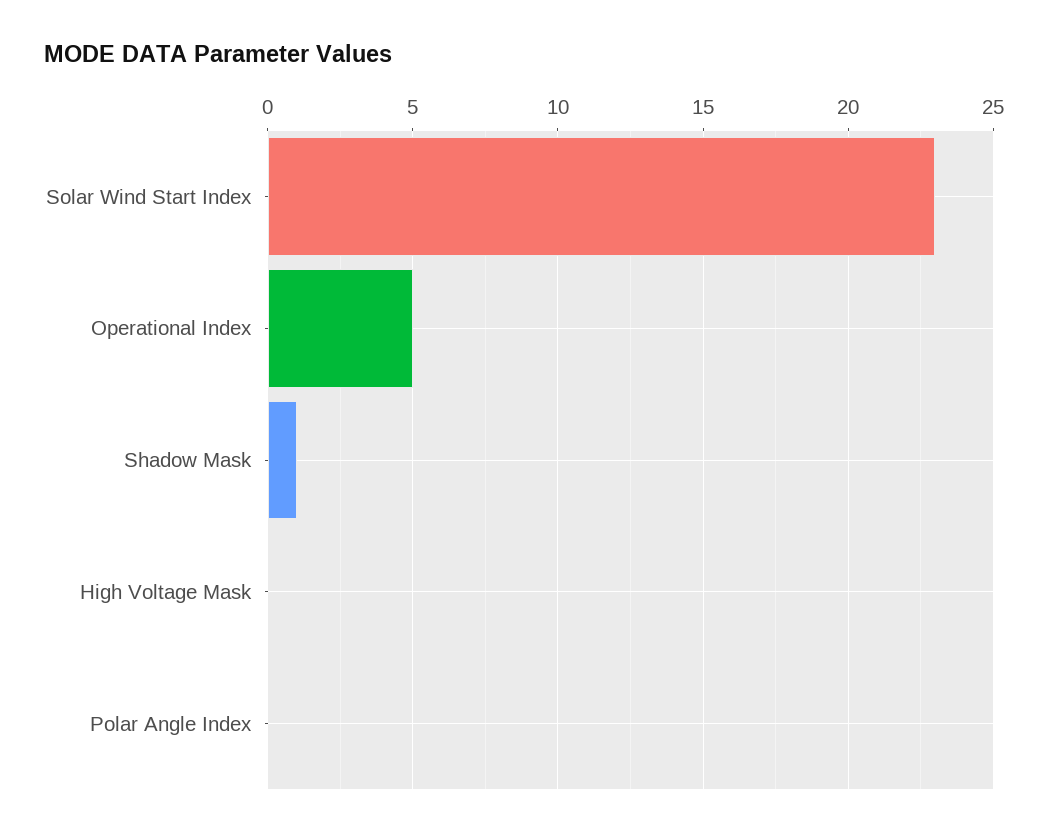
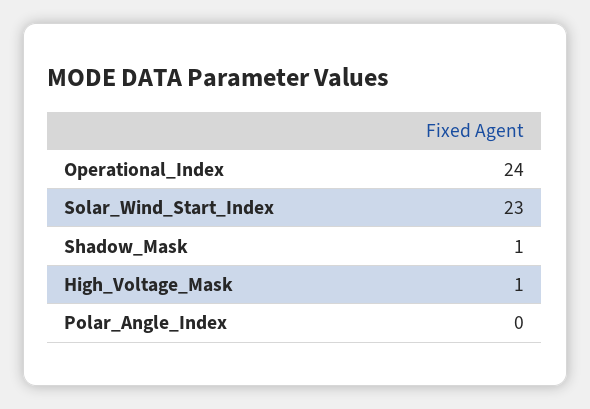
  {
    "Solar Wind Start Index": 23,
-   "Operational Index": 5,
+   "Operational Index": 24,
    "Shadow Mask": 1,
-   "High Voltage Mask": 0,
+   "High Voltage Mask": 1,
    "Polar Angle Index": 0
  }

